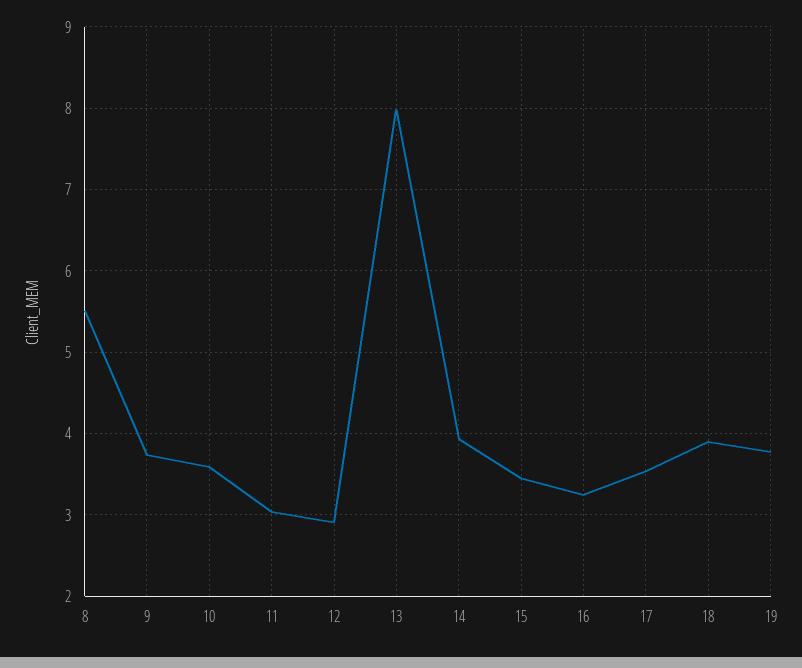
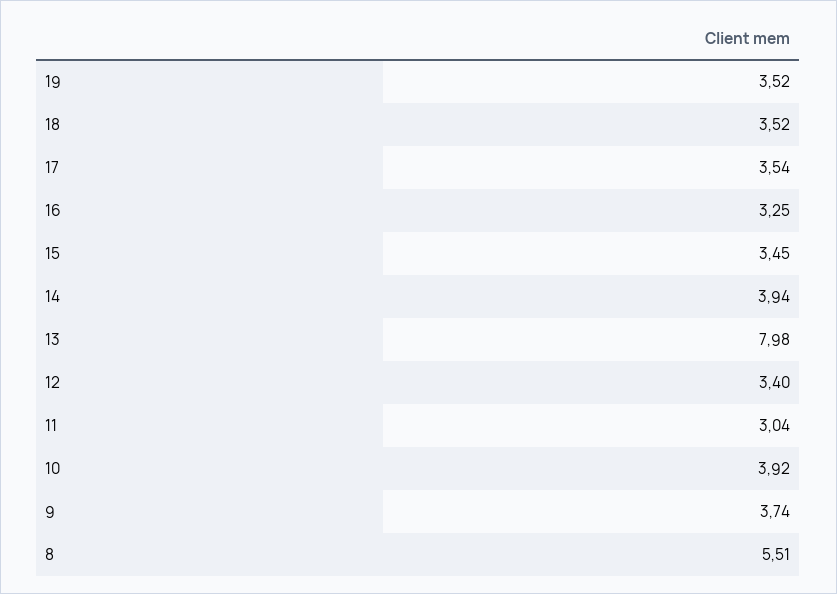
  {
    "8": 5.51,
    "9": 3.74,
-   "10": 3.6,
+   "10": 3.92,
    "11": 3.04,
-   "12": 2.9,
+   "12": 3.4,
    "13": 7.98,
    "14": 3.94,
    "15": 3.45,
    "16": 3.25,
    "17": 3.54,
-   "18": 3.9,
+   "18": 3.52,
-   "19": 3.8
+   "19": 3.52
  }

